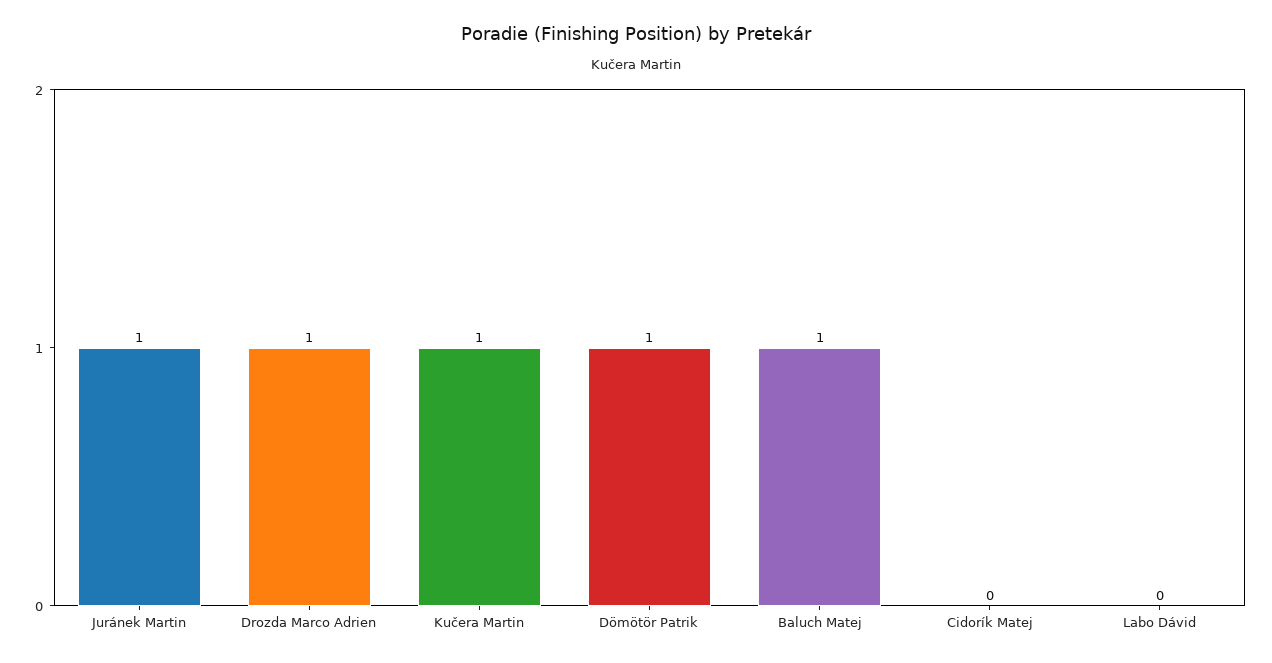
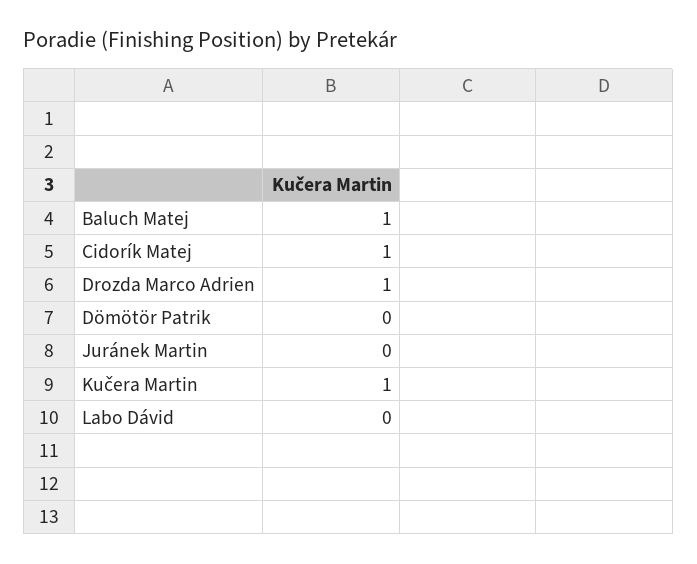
  {
-   "Juránek Martin": 1,
+   "Juránek Martin": 0,
    "Drozda Marco Adrien": 1,
    "Kučera Martin": 1,
-   "Dömötör Patrik": 1,
+   "Dömötör Patrik": 0,
    "Baluch Matej": 1,
-   "Cidorík Matej": 0,
+   "Cidorík Matej": 1,
    "Labo Dávid": 0
  }

